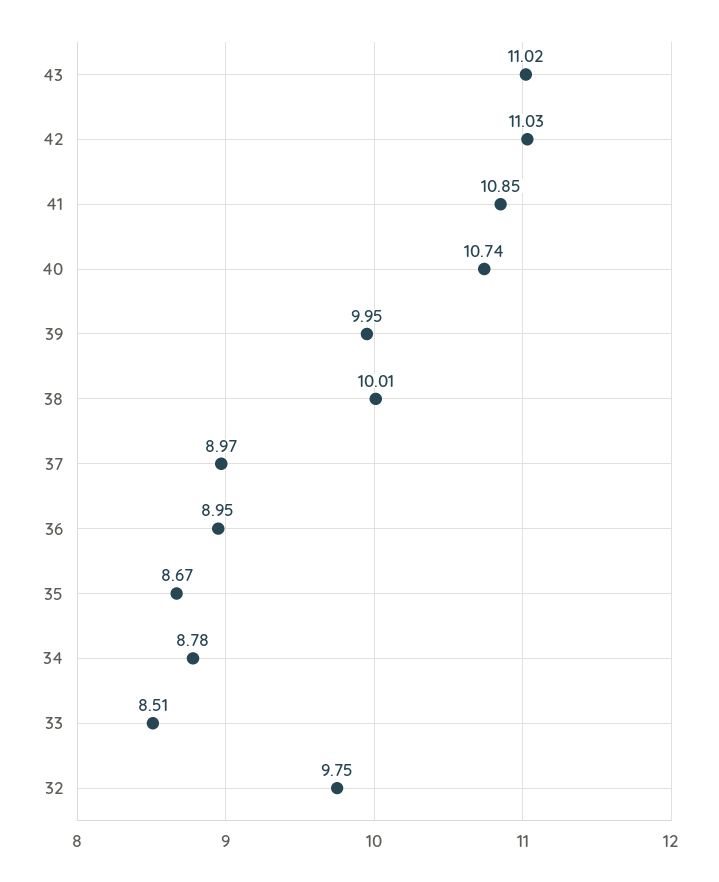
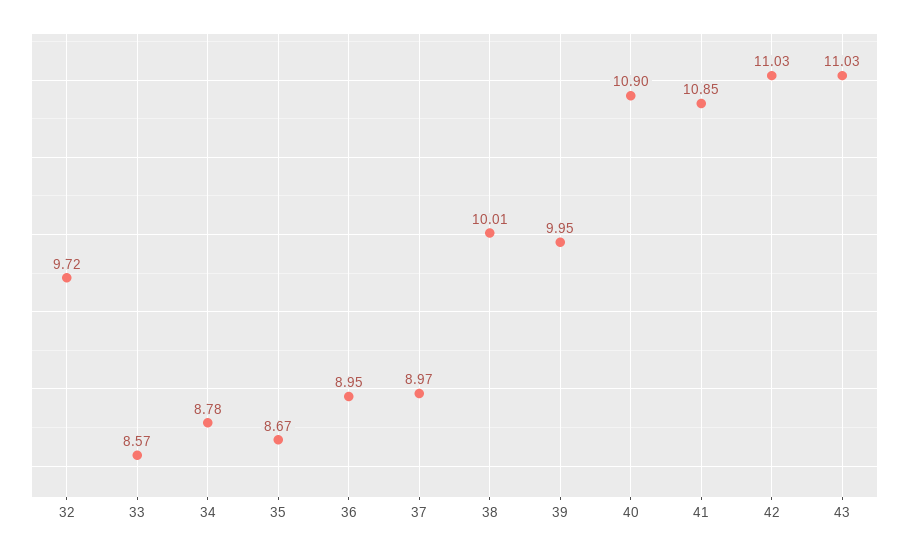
  {
-   "43": 11.02,
+   "43": 11.03,
    "42": 11.03,
    "41": 10.85,
-   "40": 10.74,
+   "40": 10.9,
    "39": 9.95,
    "38": 10.01,
    "37": 8.97,
    "36": 8.95,
    "35": 8.67,
    "34": 8.78,
-   "33": 8.51,
+   "33": 8.57,
-   "32": 9.75
+   "32": 9.72
  }

